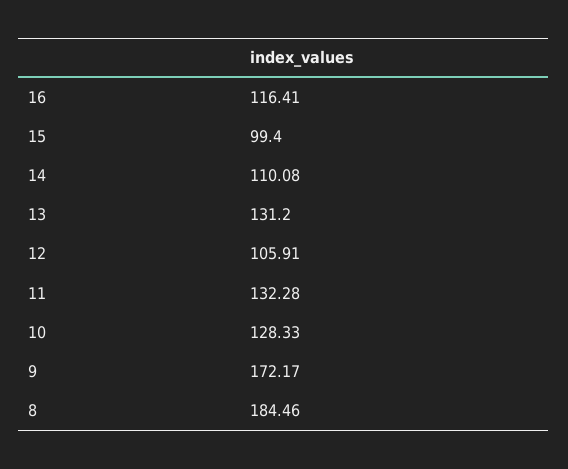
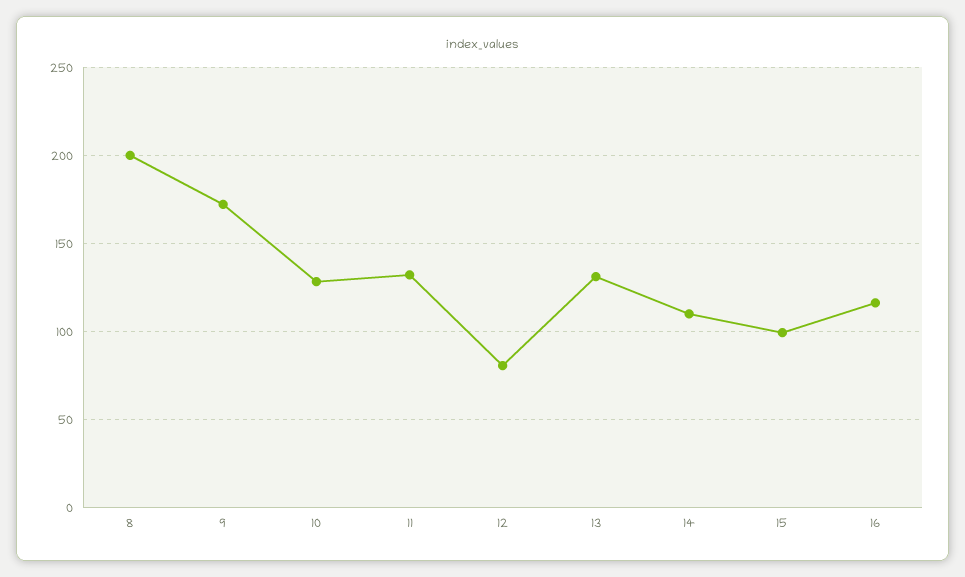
  {
    "16": 116.41,
    "15": 99.4,
    "14": 110.08,
    "13": 131.2,
-   "12": 105.91,
+   "12": 80,
    "11": 132.28,
    "10": 128.33,
    "9": 172.17,
-   "8": 184.46
+   "8": 200
  }

